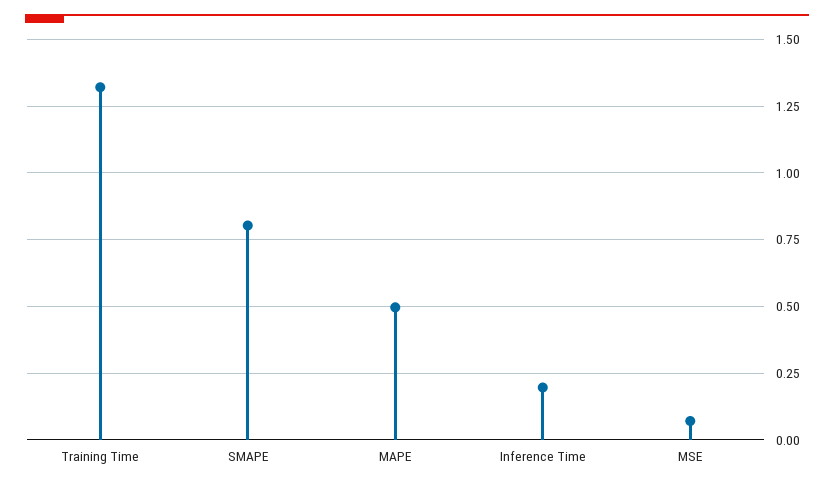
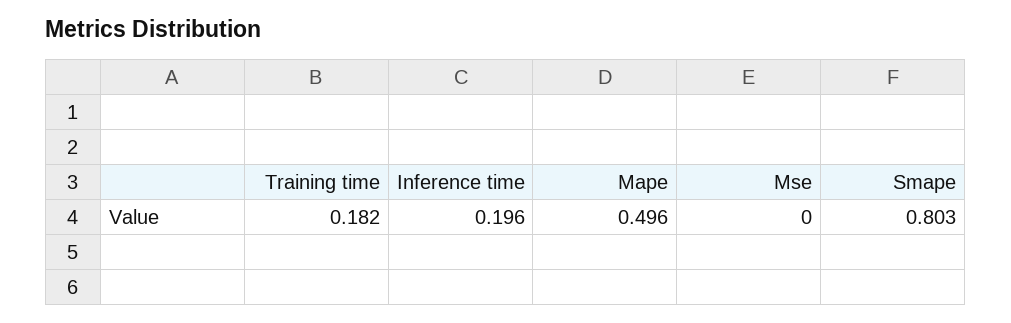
  {
-   "Training Time": 1.325,
+   "Training Time": 0.182,
    "SMAPE": 0.803,
    "MAPE": 0.496,
    "Inference Time": 0.196,
-   "MSE": 0.075
+   "MSE": 0
  }

